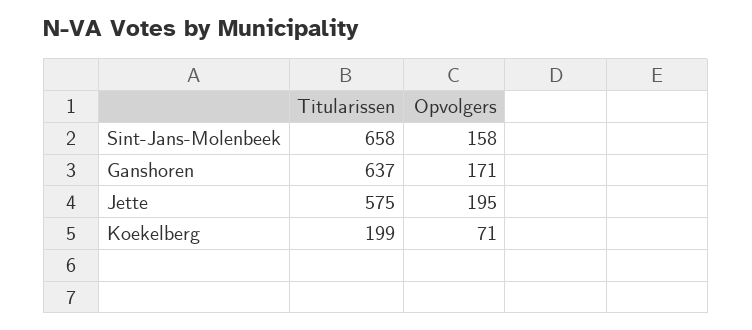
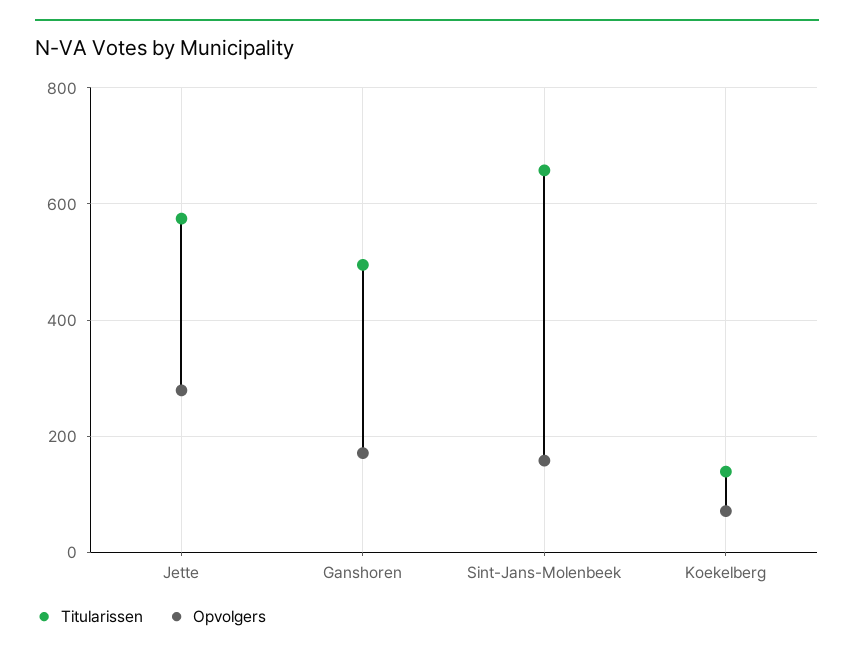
  {
    "Titularissen": {
      "Sint-Jans-Molenbeek": 658,
-     "Ganshoren": 637,
+     "Ganshoren": 500,
      "Jette": 575,
-     "Koekelberg": 199
+     "Koekelberg": 140
    },
    "Opvolgers": {
      "Sint-Jans-Molenbeek": 158,
      "Ganshoren": 171,
-     "Jette": 195,
+     "Jette": 280,
      "Koekelberg": 71
    }
  }

